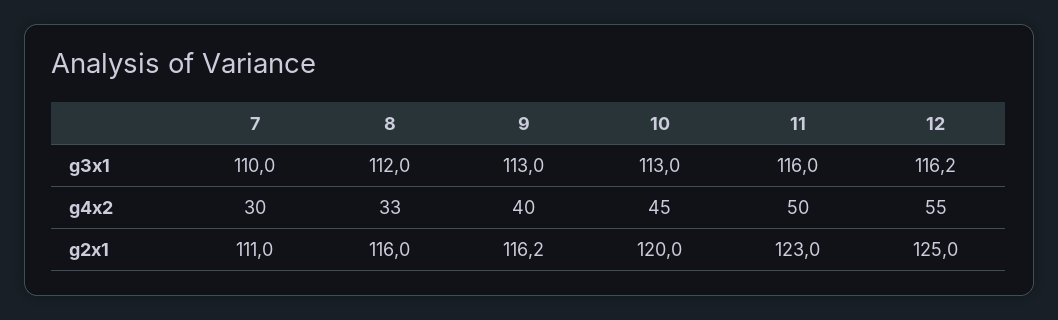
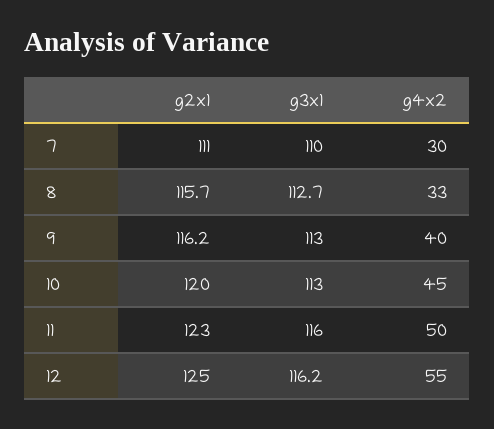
  {
    "7": {
      "g3x1": 110,
      "g4x2": 30,
      "g2x1": 111
    },
    "8": {
-     "g3x1": 112,
+     "g3x1": 112.7,
      "g4x2": 33,
-     "g2x1": 116
+     "g2x1": 115.7
    },
    "9": {
      "g3x1": 113,
      "g4x2": 40,
      "g2x1": 116.2
    },
    "10": {
      "g3x1": 113,
      "g4x2": 45,
      "g2x1": 120
    },
    "11": {
      "g3x1": 116,
      "g4x2": 50,
      "g2x1": 123
    },
    "12": {
      "g3x1": 116.2,
      "g4x2": 55,
      "g2x1": 125
    }
  }

